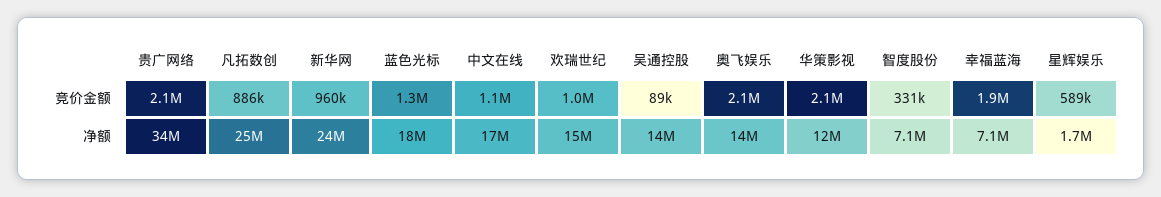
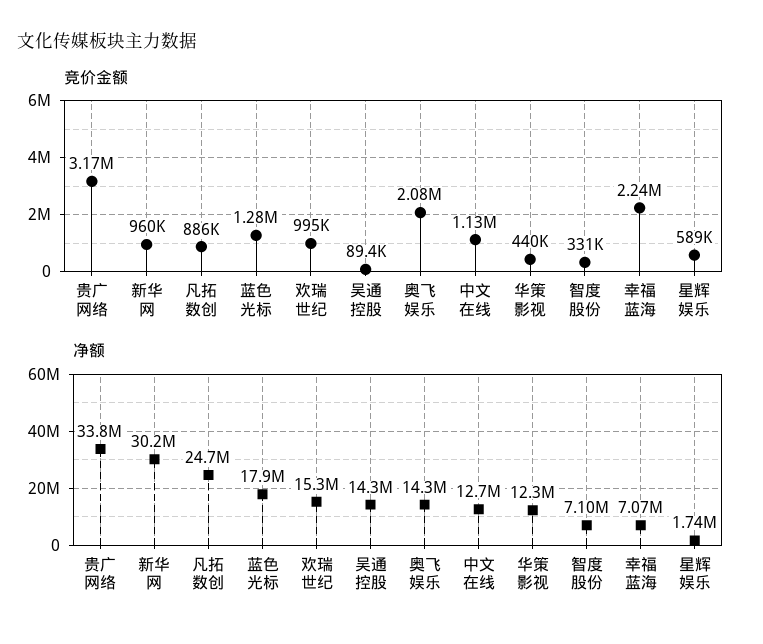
  {
    "竞价金额": {
-     "贵广网络": 2100000,
+     "贵广网络": 3170000,
      "凡拓数创": 886000,
      "新华网": 960000,
      "蓝色光标": 1280000,
      "中文在线": 1130000,
      "欢瑞世纪": 995000,
      "吴通控股": 89400,
      "奥飞娱乐": 2080000,
-     "华策影视": 2100000,
+     "华策影视": 440000,
      "智度股份": 331000,
-     "幸福蓝海": 1900000,
+     "幸福蓝海": 2240000,
      "星辉娱乐": 589000
    },
    "净额": {
      "贵广网络": 33800000,
      "凡拓数创": 24700000,
-     "新华网": 24000000,
+     "新华网": 30200000,
      "蓝色光标": 17900000,
-     "中文在线": 17000000,
+     "中文在线": 12700000,
      "欢瑞世纪": 15300000,
      "吴通控股": 14300000,
      "奥飞娱乐": 14300000,
      "华策影视": 12300000,
      "智度股份": 7100000,
      "幸福蓝海": 7070000,
      "星辉娱乐": 1740000
    }
  }

